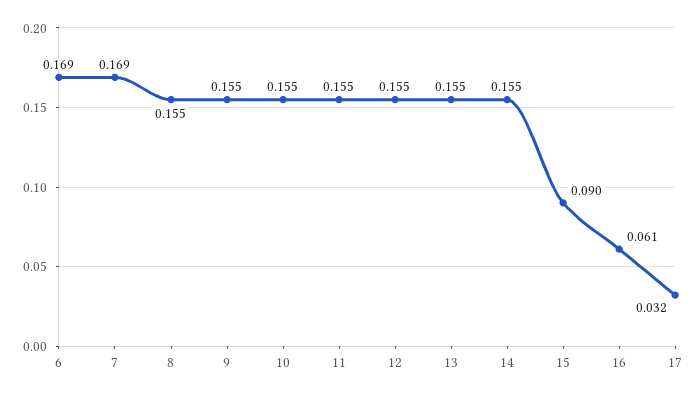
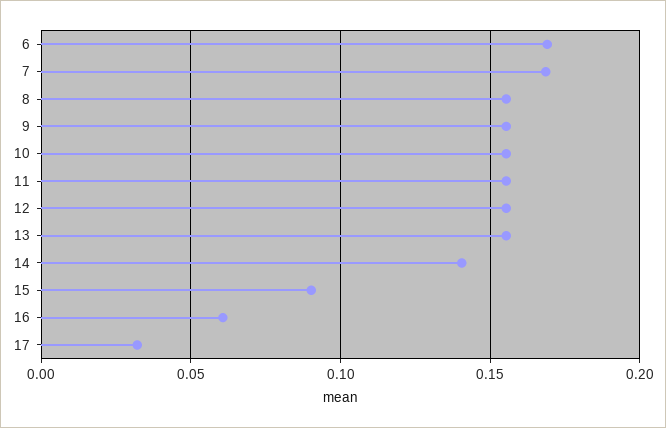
  {
    "6": 0.169,
    "7": 0.169,
    "8": 0.155,
    "9": 0.155,
    "10": 0.155,
    "11": 0.155,
    "12": 0.155,
    "13": 0.155,
-   "14": 0.155,
+   "14": 0.14,
    "15": 0.09,
    "16": 0.061,
    "17": 0.032
  }

